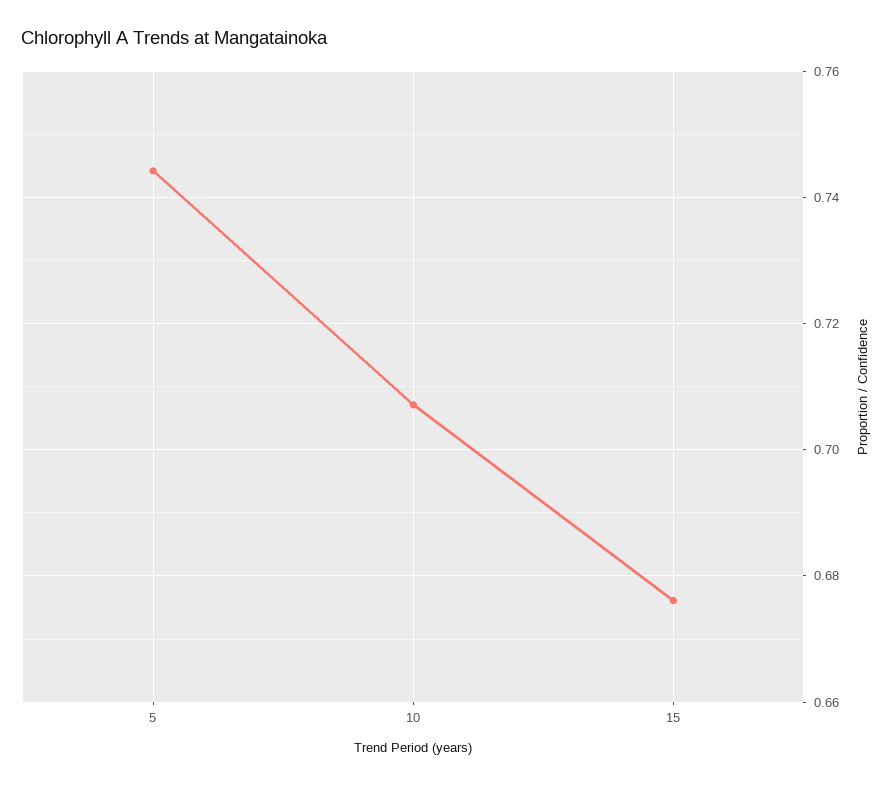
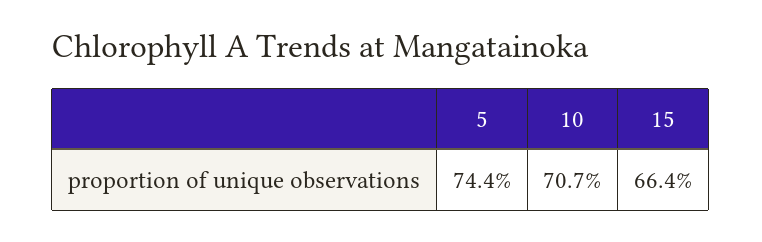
  {
    "5": 0.744,
    "10": 0.707,
-   "15": 0.676
+   "15": 0.664
  }

